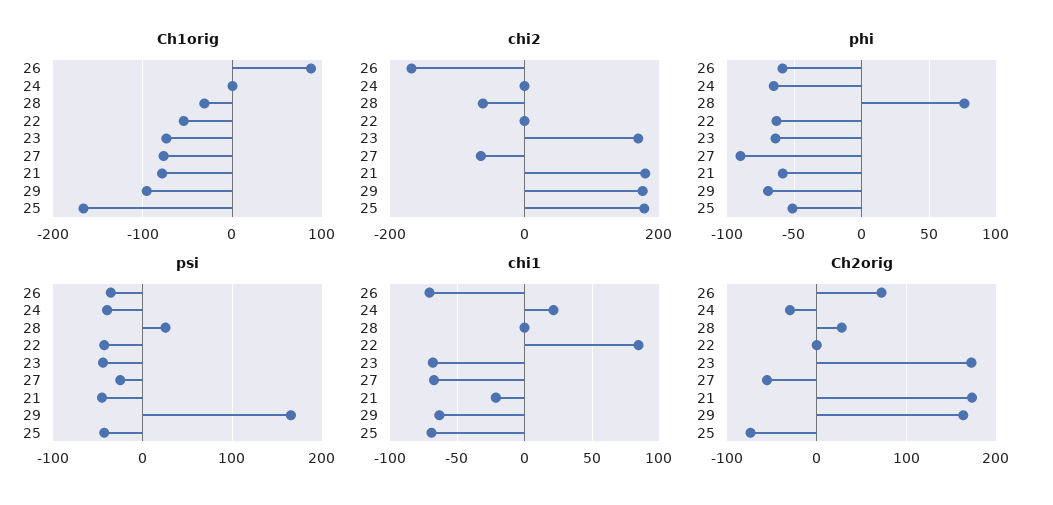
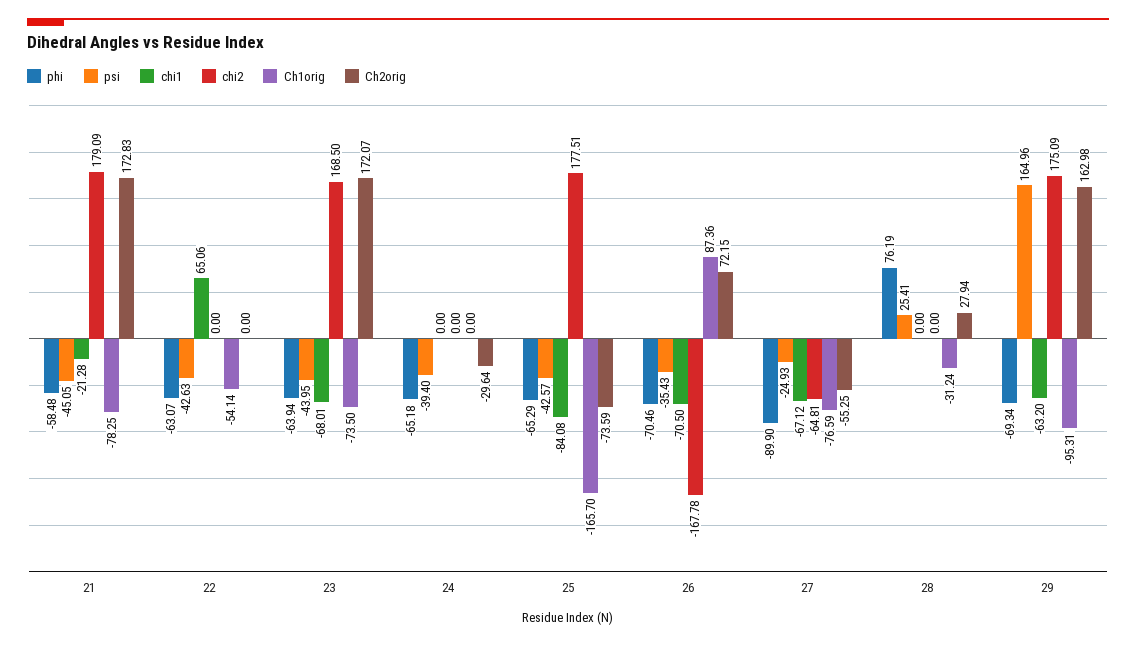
  {
    "Ch1orig": {
      "26": 87.36,
      "24": 0,
      "28": -31.24,
      "22": -54.14,
      "23": -73.5,
      "27": -76.59,
      "21": -78.25,
      "29": -95.31,
      "25": -165.7
    },
    "chi2": {
      "26": -167.78,
      "24": 0,
-     "28": -60,
+     "28": 0,
      "22": 0,
      "23": 168.5,
      "27": -64.81,
      "21": 179.09,
      "29": 175.09,
      "25": 177.51
    },
    "phi": {
-     "26": -60,
+     "26": -70.46,
      "24": -65.18,
      "28": 76.19,
      "22": -63.07,
      "23": -63.94,
      "27": -89.9,
      "21": -58.48,
      "29": -69.34,
-     "25": -50
+     "25": -65.29
    },
    "psi": {
      "26": -35.43,
      "24": -39.4,
      "28": 25.41,
      "22": -42.63,
      "23": -43.95,
      "27": -24.93,
      "21": -45.05,
      "29": 164.96,
      "25": -42.57
    },
    "chi1": {
      "26": -70.5,
-     "24": 20,
+     "24": 0,
      "28": 0,
-     "22": 85,
+     "22": 65.06,
      "23": -68.01,
      "27": -67.12,
      "21": -21.28,
      "29": -63.2,
-     "25": -70
+     "25": -84.08
    },
    "Ch2orig": {
      "26": 72.15,
      "24": -29.64,
      "28": 27.94,
      "22": 0,
      "23": 172.07,
      "27": -55.25,
      "21": 172.83,
      "29": 162.98,
      "25": -73.59
    }
  }

